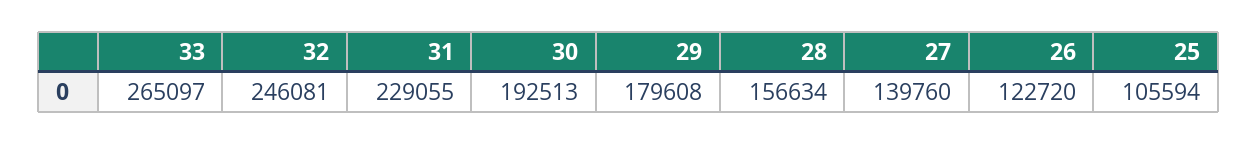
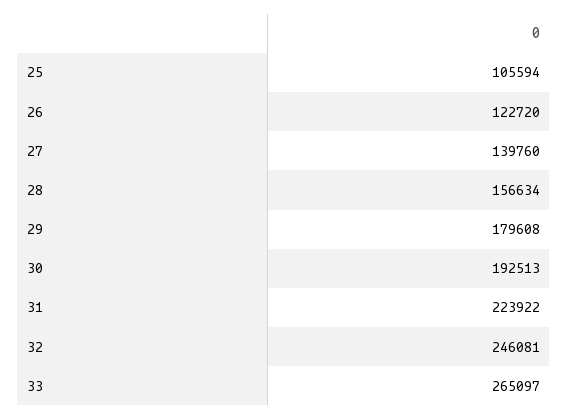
  {
    "33": 265097,
    "32": 246081,
-   "31": 229055,
+   "31": 223922,
    "30": 192513,
    "29": 179608,
    "28": 156634,
    "27": 139760,
    "26": 122720,
    "25": 105594
  }

